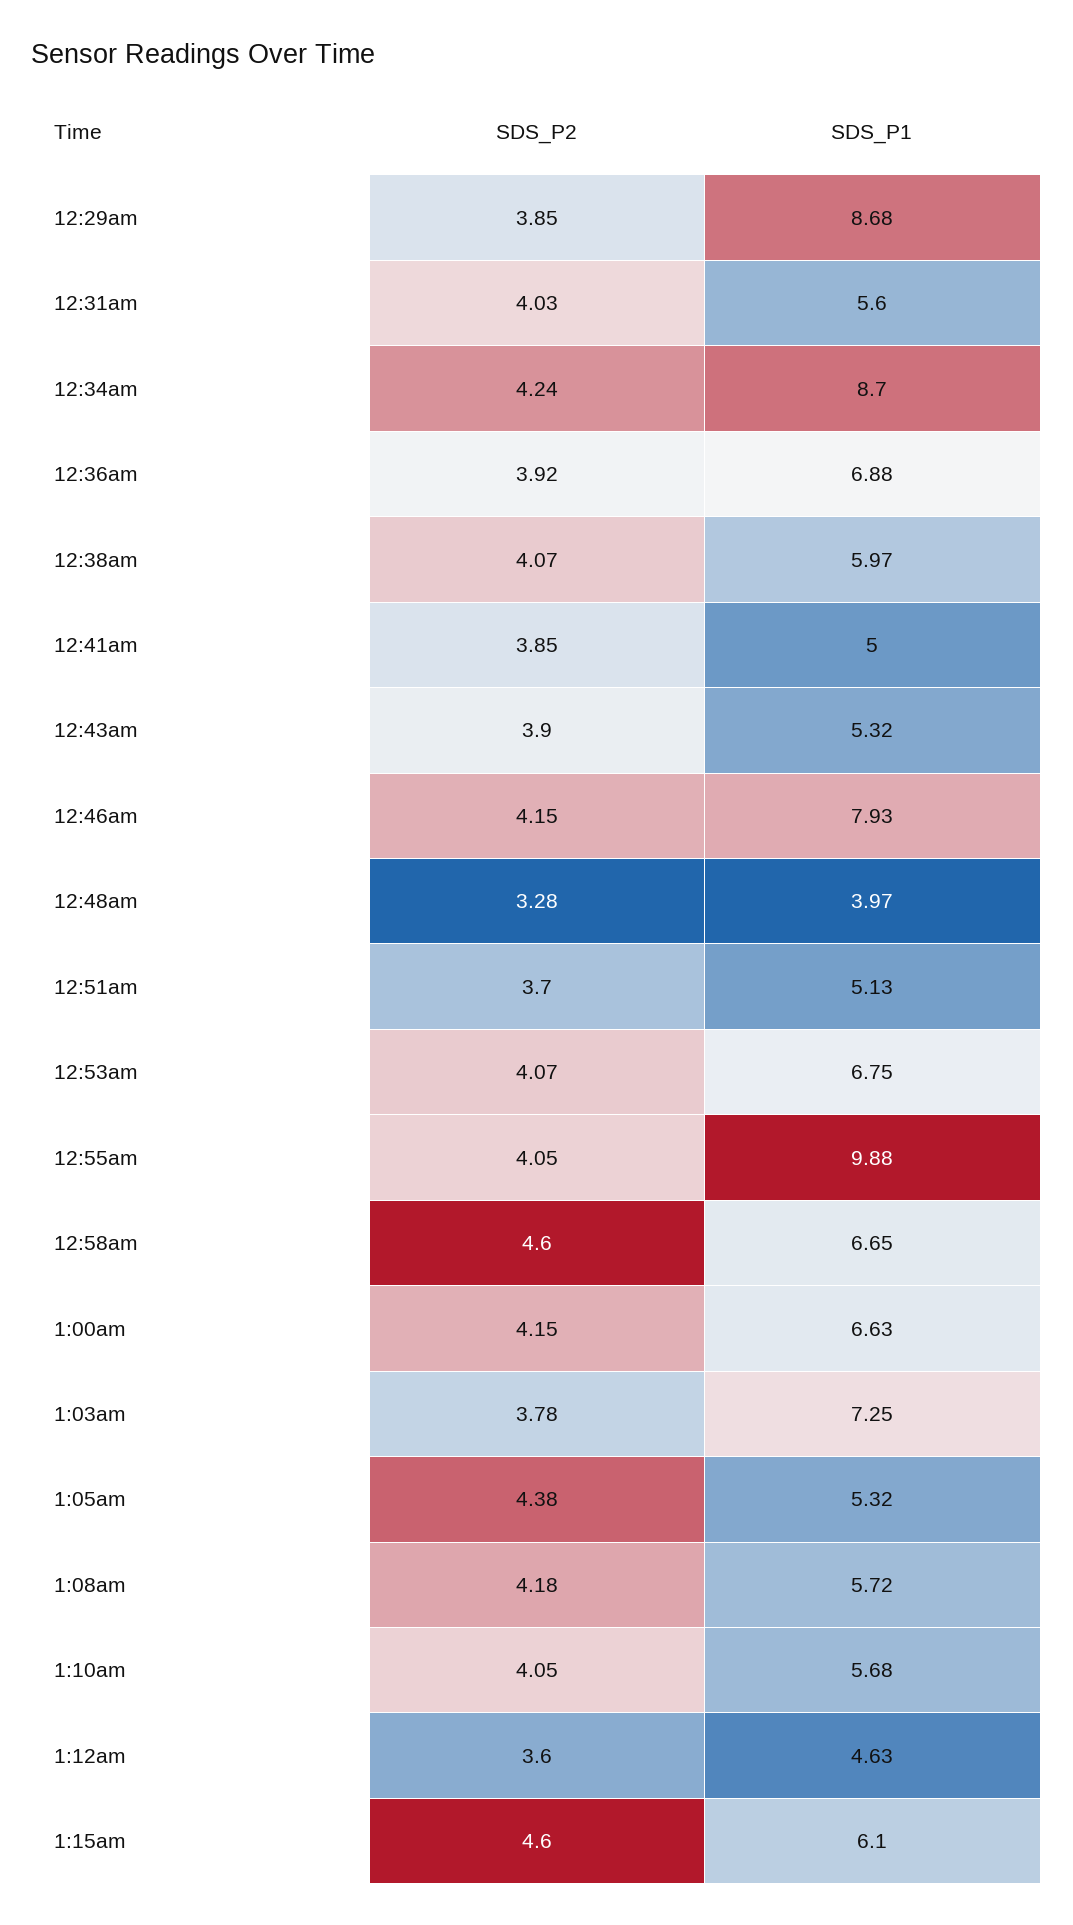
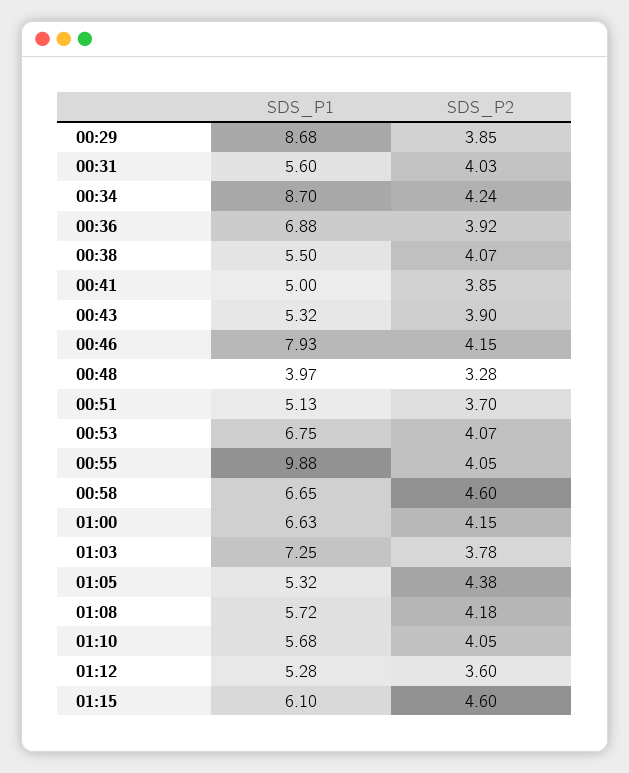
  {
    "SDS_P2": {
      "12:29am": 3.85,
      "12:31am": 4.03,
      "12:34am": 4.24,
      "12:36am": 3.92,
      "12:38am": 4.07,
      "12:41am": 3.85,
      "12:43am": 3.9,
      "12:46am": 4.15,
      "12:48am": 3.28,
      "12:51am": 3.7,
      "12:53am": 4.07,
      "12:55am": 4.05,
      "12:58am": 4.6,
      "1:00am": 4.15,
      "1:03am": 3.78,
      "1:05am": 4.38,
      "1:08am": 4.18,
      "1:10am": 4.05,
      "1:12am": 3.6,
      "1:15am": 4.6
    },
    "SDS_P1": {
      "12:29am": 8.68,
      "12:31am": 5.6,
      "12:34am": 8.7,
      "12:36am": 6.88,
-     "12:38am": 5.97,
+     "12:38am": 5.5,
      "12:41am": 5,
      "12:43am": 5.32,
      "12:46am": 7.93,
      "12:48am": 3.97,
      "12:51am": 5.13,
      "12:53am": 6.75,
      "12:55am": 9.88,
      "12:58am": 6.65,
      "1:00am": 6.63,
      "1:03am": 7.25,
      "1:05am": 5.32,
      "1:08am": 5.72,
      "1:10am": 5.68,
-     "1:12am": 4.63,
+     "1:12am": 5.28,
      "1:15am": 6.1
    }
  }

